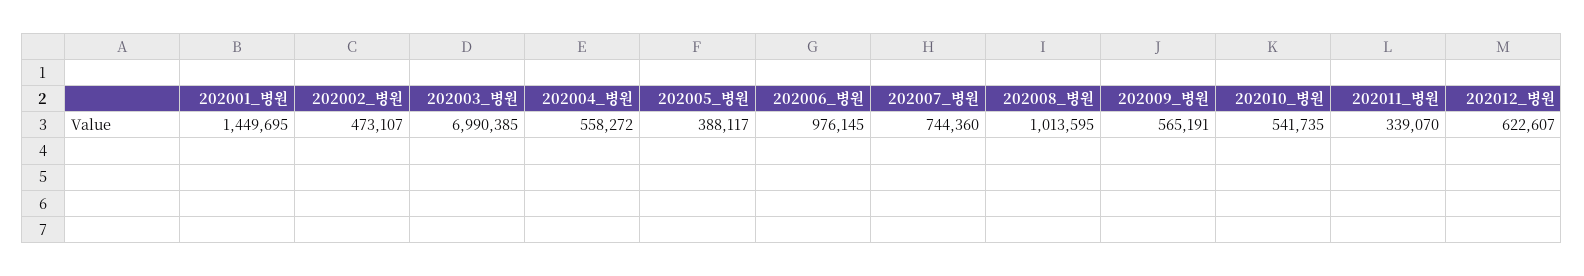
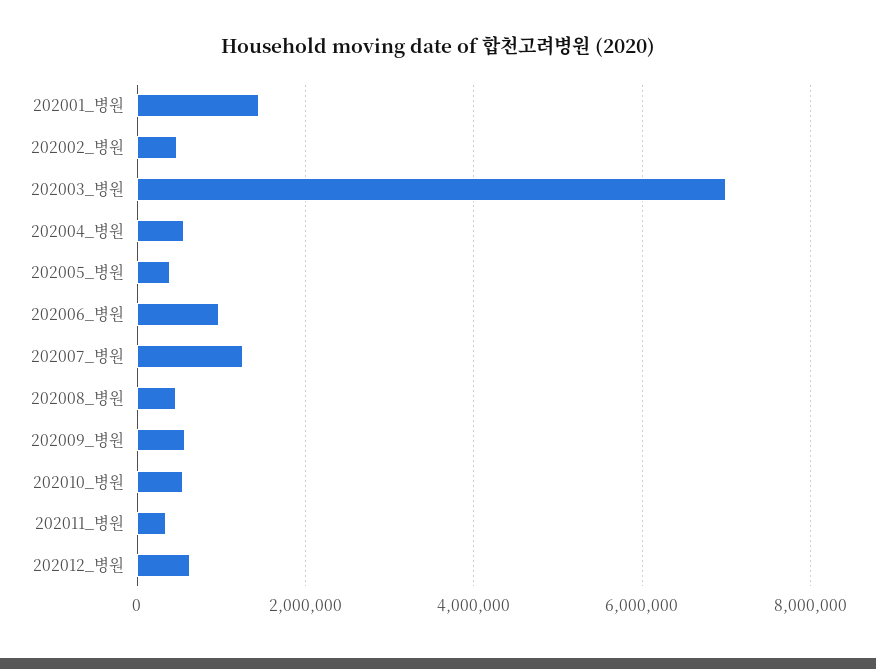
  {
    "202001_병원": 1449695,
    "202002_병원": 473107,
    "202003_병원": 6990385,
    "202004_병원": 558272,
    "202005_병원": 388117,
    "202006_병원": 976145,
-   "202007_병원": 744360,
+   "202007_병원": 1200000,
-   "202008_병원": 1013595,
+   "202008_병원": 400000,
    "202009_병원": 565191,
    "202010_병원": 541735,
    "202011_병원": 339070,
    "202012_병원": 622607
  }

